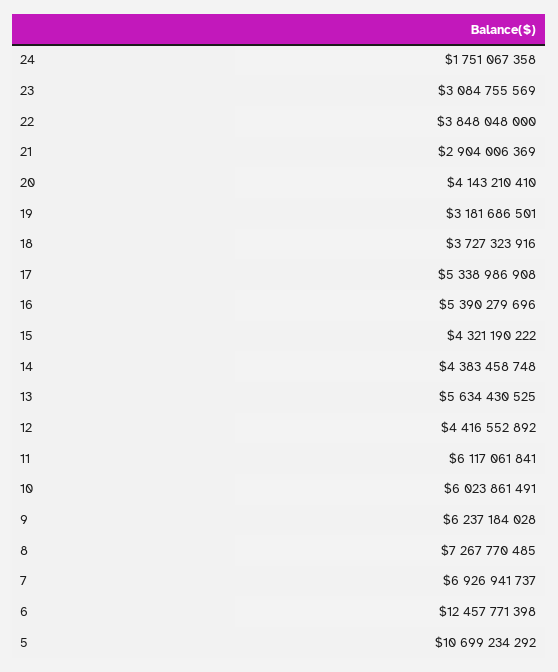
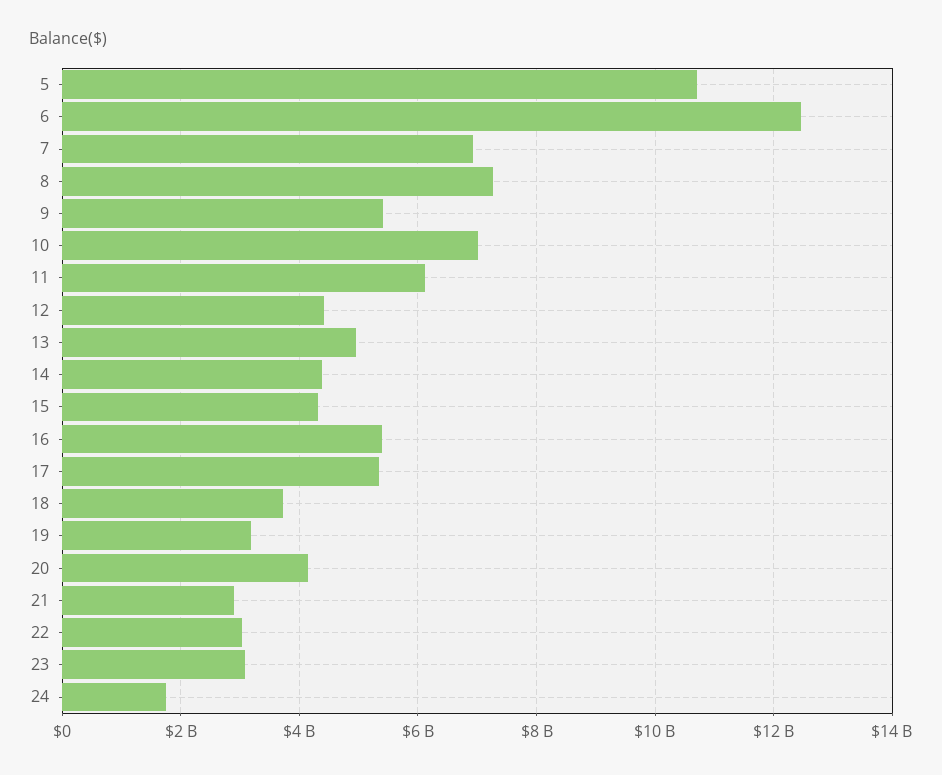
  {
    "24": 1751067358,
    "23": 3084755569,
-   "22": 3848048000,
+   "22": 3000000000,
    "21": 2904006369,
    "20": 4143210410,
    "19": 3181686501,
    "18": 3727323916,
    "17": 5338986908,
    "16": 5390279696,
    "15": 4321190222,
    "14": 4383458748,
-   "13": 5634430525,
+   "13": 5000000000,
    "12": 4416552892,
    "11": 6117061841,
-   "10": 6023861491,
+   "10": 7000000000,
-   "9": 6237184028,
+   "9": 5400000000,
    "8": 7267770485,
    "7": 6926941737,
    "6": 12457771398,
    "5": 10699234292
  }

